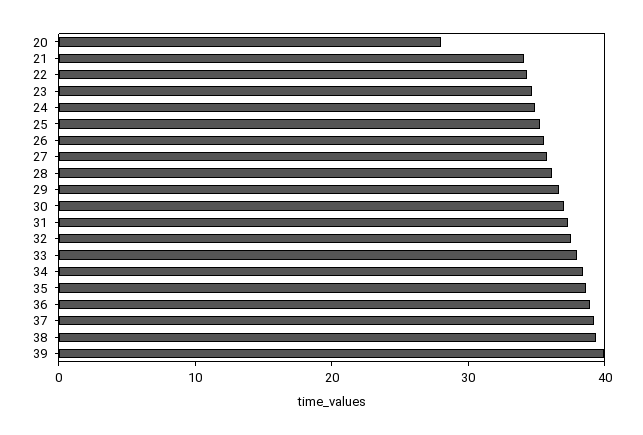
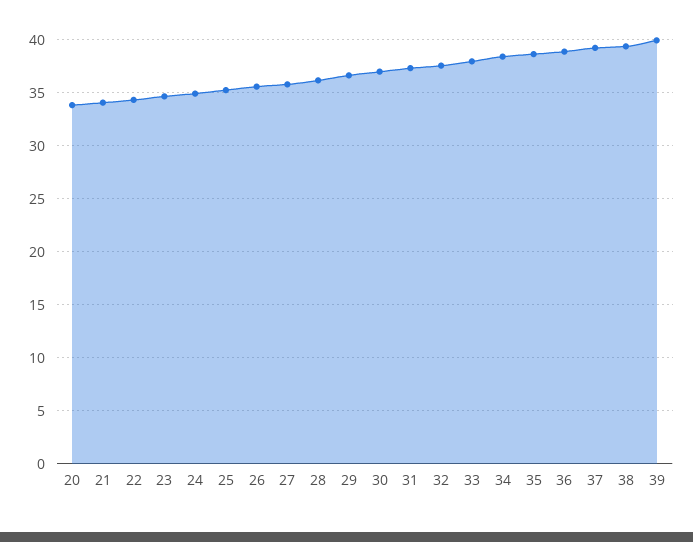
  {
-   "20": 28,
+   "20": 34,
    "21": 34,
    "22": 34,
    "23": 35,
    "24": 35,
    "25": 35,
    "26": 36,
    "27": 36,
    "28": 36,
    "29": 37,
    "30": 37,
    "31": 37,
    "32": 38,
    "33": 38,
    "34": 38,
    "35": 39,
    "36": 39,
    "37": 39,
    "38": 39,
    "39": 40
  }

